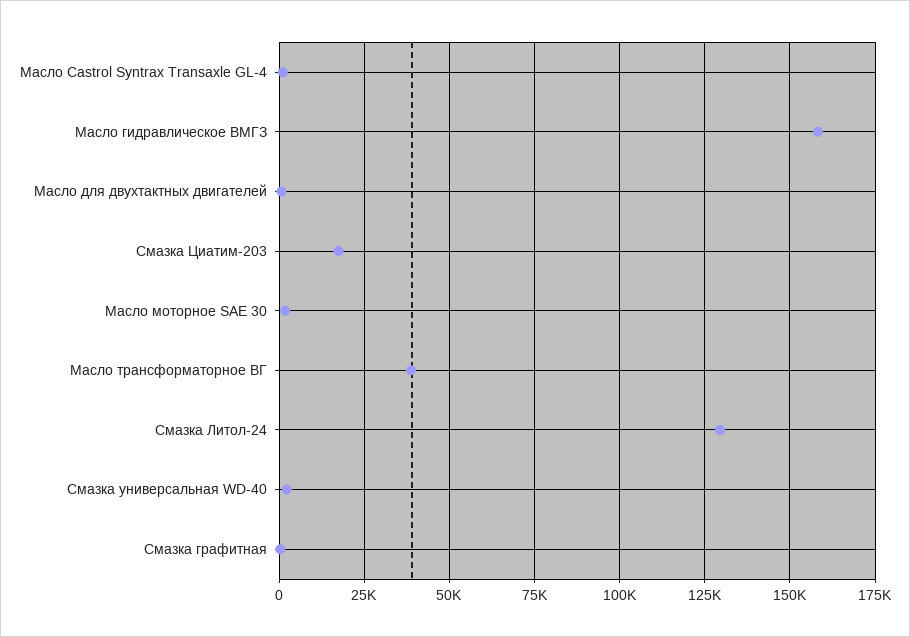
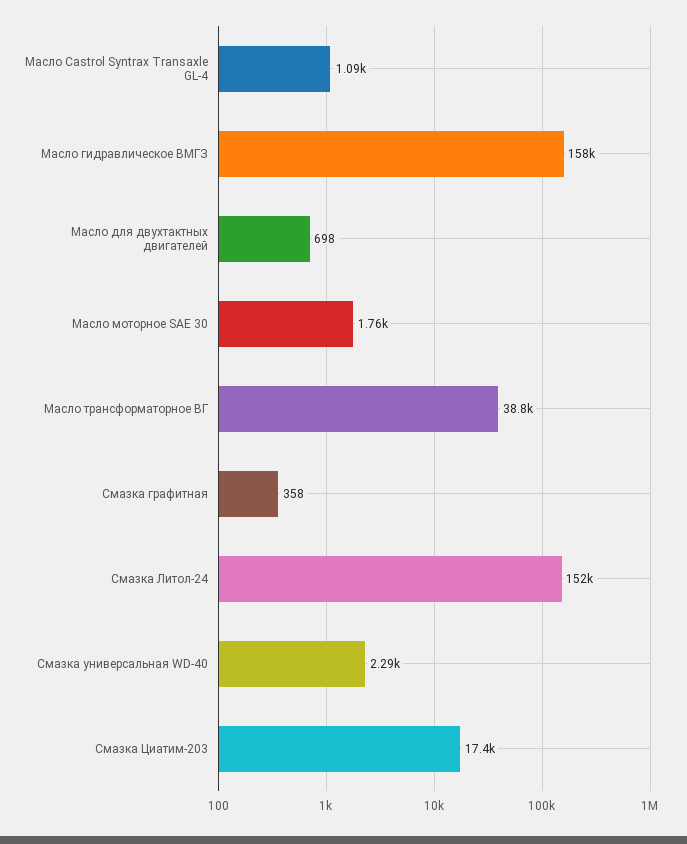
  {
    "Масло Castrol Syntrax Transaxle GL-4": 1090,
    "Масло гидравлическое ВМГЗ": 158000,
    "Масло для двухтактных двигателей": 698,
    "Смазка Циатим-203": 17400,
    "Масло моторное SAE 30": 1760,
    "Масло трансформаторное ВГ": 38800,
-   "Смазка Литол-24": 130000,
+   "Смазка Литол-24": 152000,
    "Смазка универсальная WD-40": 2290,
    "Смазка графитная": 358
  }

